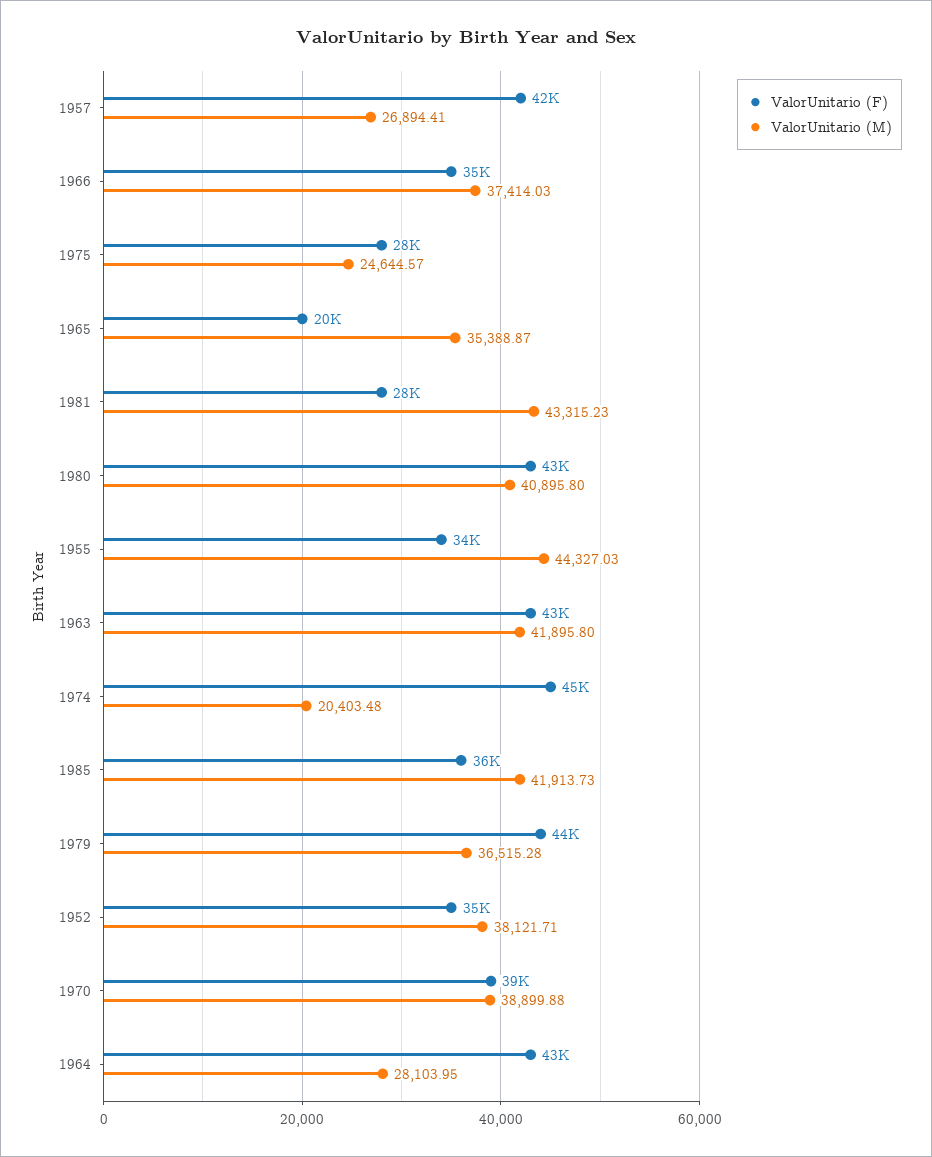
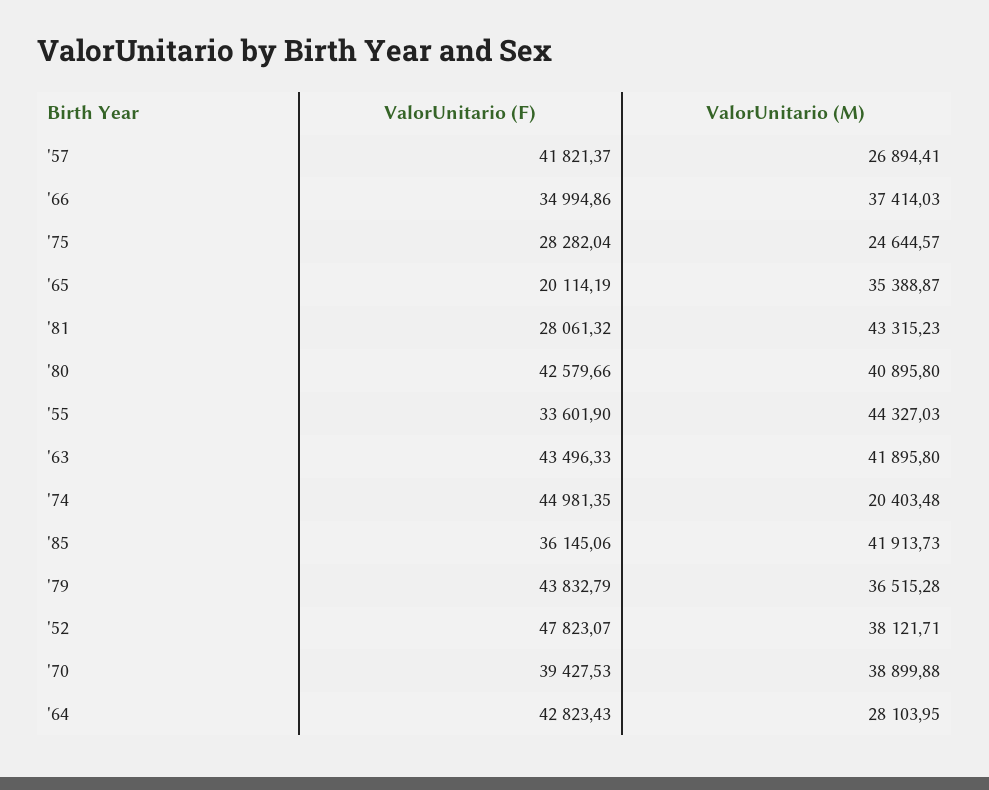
  {
    "ValorUnitario (F)": {
      "1957": 41821.37,
      "1966": 34994.86,
      "1975": 28282.04,
      "1965": 20114.19,
      "1981": 28061.32,
      "1980": 42579.66,
      "1955": 33601.9,
      "1963": 43496.33,
      "1974": 44981.35,
      "1985": 36145.06,
      "1979": 43832.79,
-     "1952": 35000,
+     "1952": 47823.07,
      "1970": 39427.53,
      "1964": 42823.43
    },
    "ValorUnitario (M)": {
      "1957": 26894.41,
      "1966": 37414.03,
      "1975": 24644.57,
      "1965": 35388.87,
      "1981": 43315.23,
      "1980": 40895.8,
      "1955": 44327.03,
      "1963": 41895.8,
      "1974": 20403.48,
      "1985": 41913.73,
      "1979": 36515.28,
      "1952": 38121.71,
      "1970": 38899.88,
      "1964": 28103.95
    }
  }

